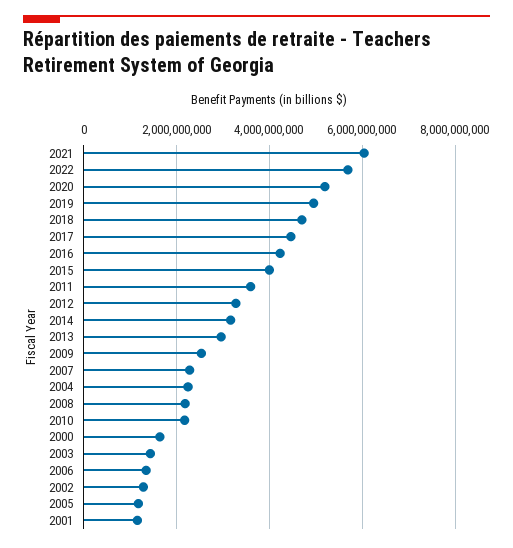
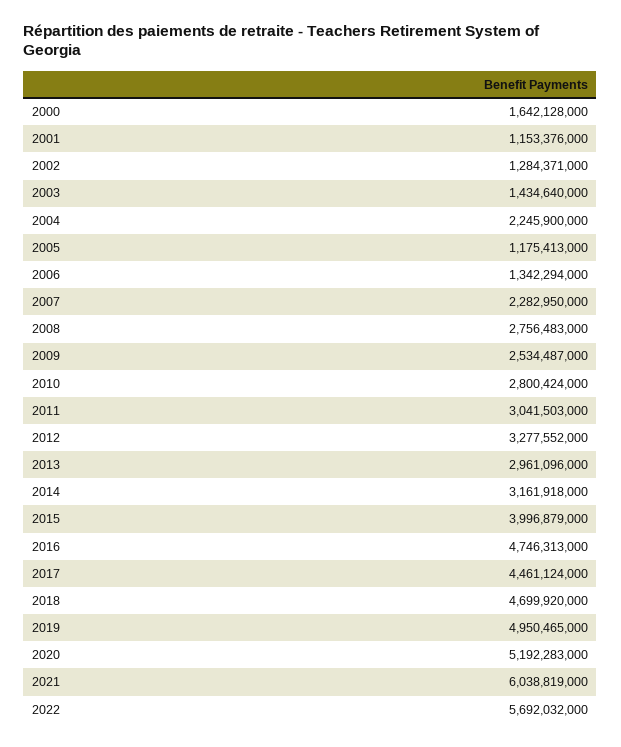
  {
    "2021": 6038819000,
    "2022": 5692032000,
    "2020": 5192283000,
    "2019": 4950465000,
    "2018": 4699920000,
    "2017": 4461124000,
-   "2016": 4200000000,
+   "2016": 4746313000,
    "2015": 3996879000,
-   "2011": 3600000000,
+   "2011": 3041503000,
    "2012": 3277552000,
    "2014": 3161918000,
    "2013": 2961096000,
    "2009": 2534487000,
    "2007": 2282950000,
    "2004": 2245900000,
-   "2008": 2200000000,
+   "2008": 2756483000,
-   "2010": 2200000000,
+   "2010": 2800424000,
    "2000": 1642128000,
    "2003": 1434640000,
    "2006": 1342294000,
    "2002": 1284371000,
    "2005": 1175413000,
    "2001": 1153376000
  }

